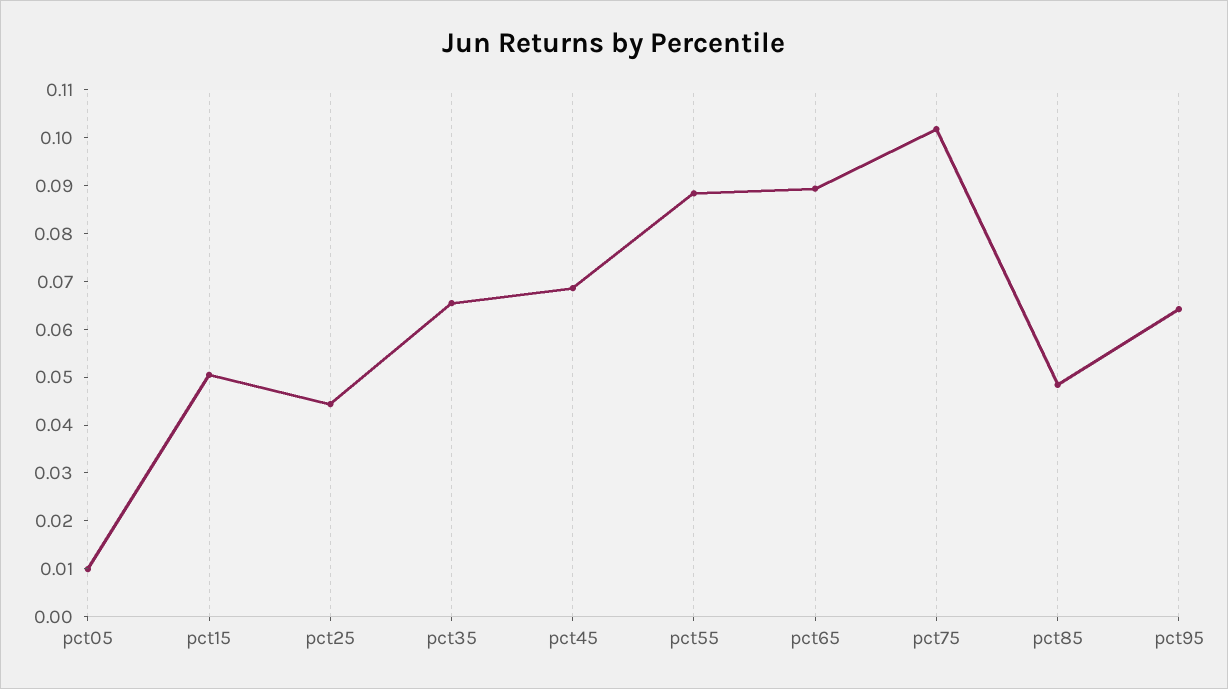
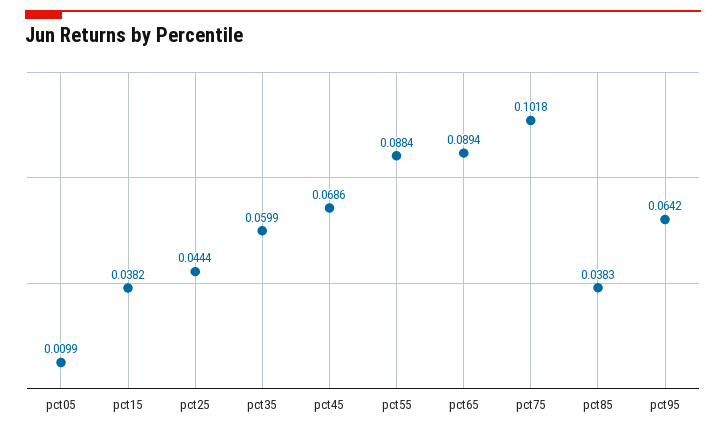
  {
    "pct05": 0.0099,
-   "pct15": 0.05,
+   "pct15": 0.0382,
    "pct25": 0.0444,
-   "pct35": 0.066,
+   "pct35": 0.0599,
    "pct45": 0.0686,
    "pct55": 0.0884,
    "pct65": 0.0894,
    "pct75": 0.1018,
-   "pct85": 0.048,
+   "pct85": 0.0383,
    "pct95": 0.0642
  }

